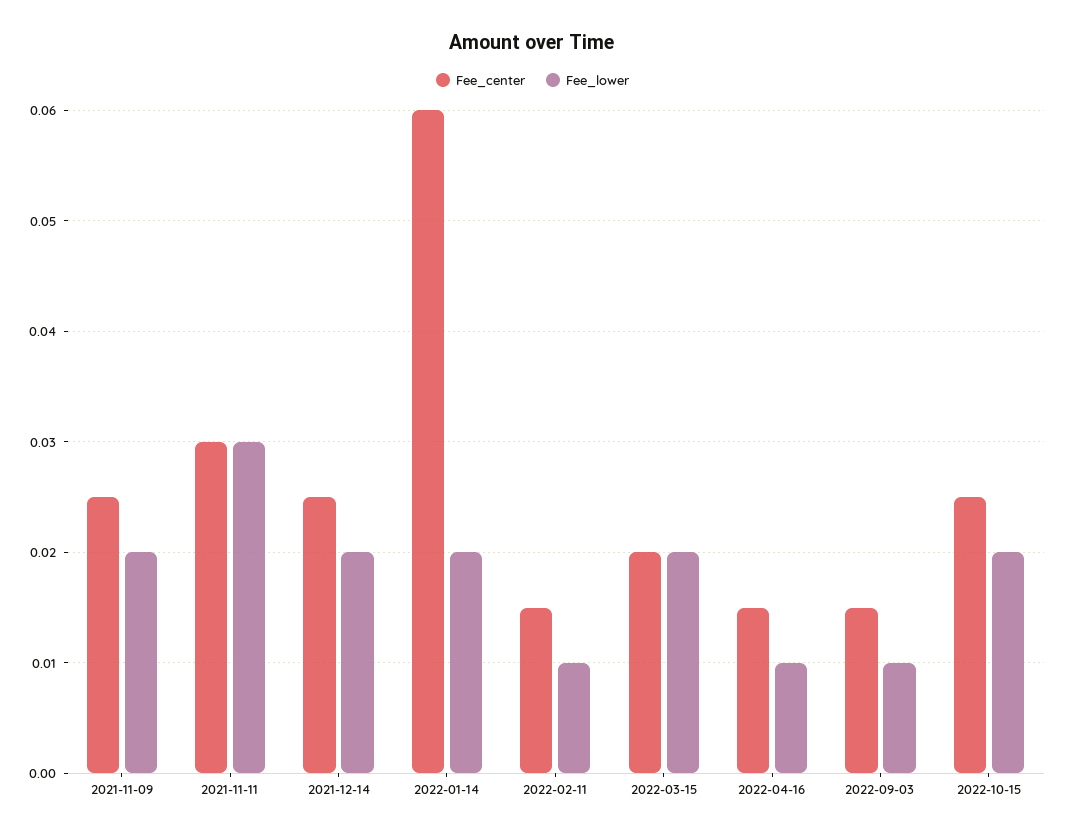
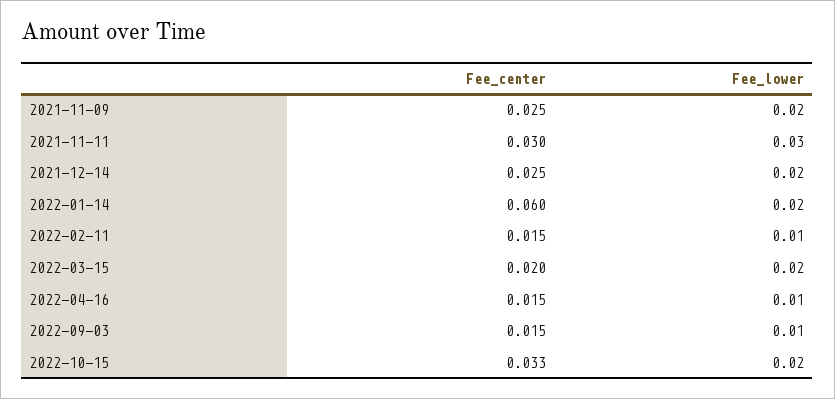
  {
    "Fee_center": {
      "2021-11-09": 0.025,
      "2021-11-11": 0.03,
      "2021-12-14": 0.025,
      "2022-01-14": 0.06,
      "2022-02-11": 0.015,
      "2022-03-15": 0.02,
      "2022-04-16": 0.015,
      "2022-09-03": 0.015,
-     "2022-10-15": 0.025
+     "2022-10-15": 0.033
    },
    "Fee_lower": {
      "2021-11-09": 0.02,
      "2021-11-11": 0.03,
      "2021-12-14": 0.02,
      "2022-01-14": 0.02,
      "2022-02-11": 0.01,
      "2022-03-15": 0.02,
      "2022-04-16": 0.01,
      "2022-09-03": 0.01,
      "2022-10-15": 0.02
    }
  }

